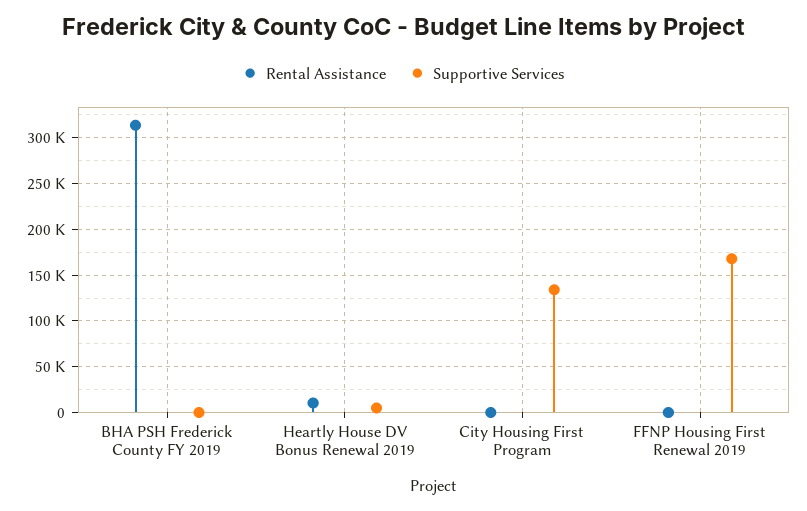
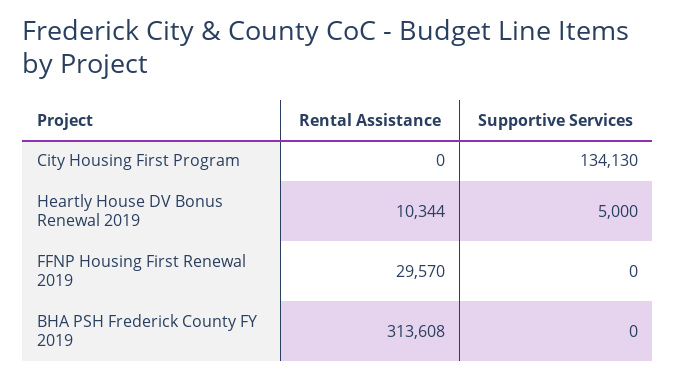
  {
    "Rental Assistance": {
      "BHA PSH Frederick County FY 2019": 313608,
      "Heartly House DV Bonus Renewal 2019": 10344,
      "City Housing First Program": 0,
-     "FFNP Housing First Renewal 2019": 0
+     "FFNP Housing First Renewal 2019": 29570
    },
    "Supportive Services": {
      "BHA PSH Frederick County FY 2019": 0,
      "Heartly House DV Bonus Renewal 2019": 5000,
      "City Housing First Program": 134130,
-     "FFNP Housing First Renewal 2019": 170000
+     "FFNP Housing First Renewal 2019": 0
    }
  }

